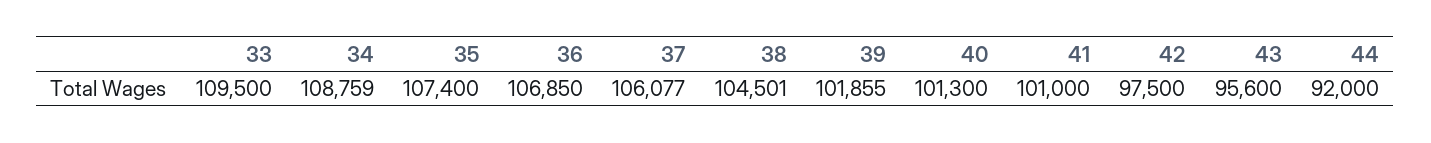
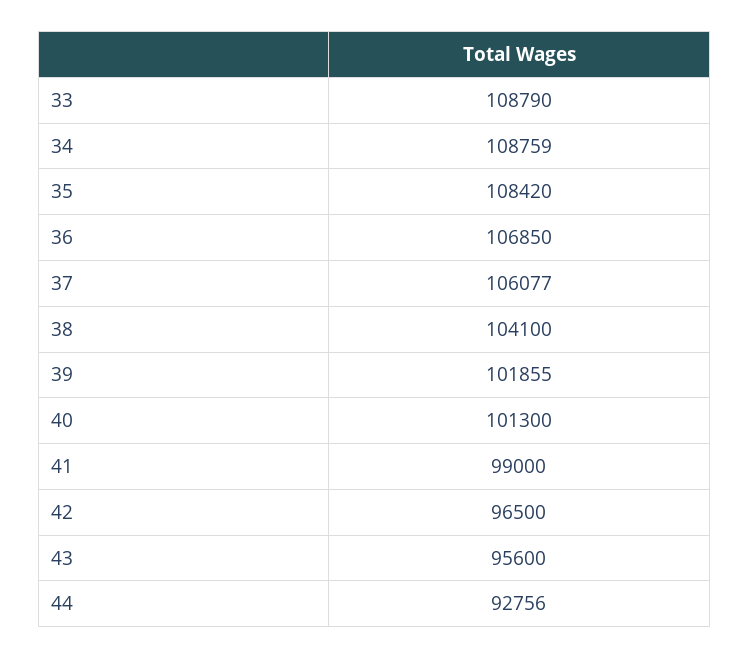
  {
-   "33": 109500,
+   "33": 108790,
    "34": 108759,
-   "35": 107400,
+   "35": 108420,
    "36": 106850,
    "37": 106077,
-   "38": 104501,
+   "38": 104100,
    "39": 101855,
    "40": 101300,
-   "41": 101000,
+   "41": 99000,
-   "42": 97500,
+   "42": 96500,
    "43": 95600,
-   "44": 92000
+   "44": 92756
  }

